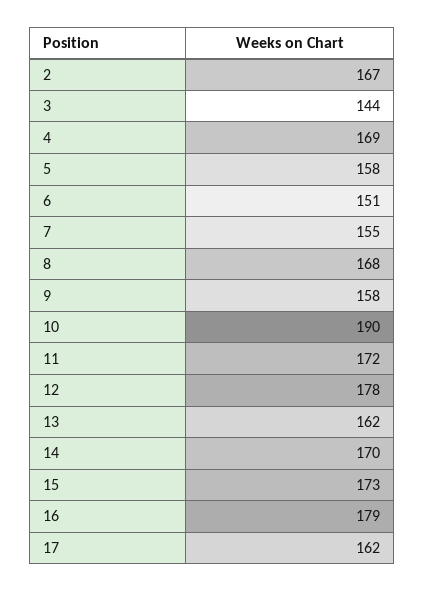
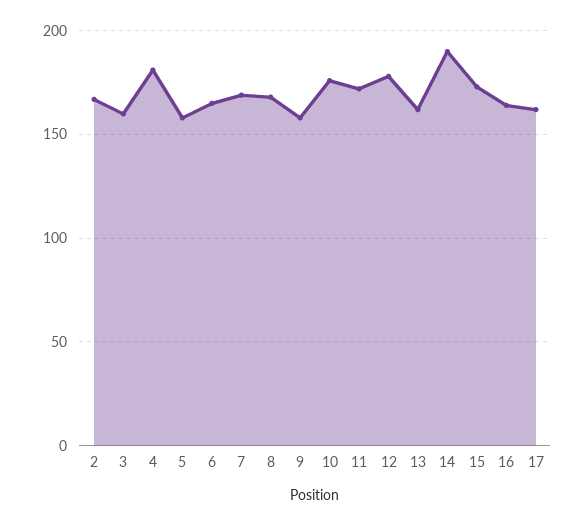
  {
    "2": 167,
-   "3": 144,
+   "3": 160,
-   "4": 169,
+   "4": 180,
    "5": 158,
-   "6": 151,
+   "6": 165,
-   "7": 155,
+   "7": 170,
    "8": 168,
    "9": 158,
-   "10": 190,
+   "10": 175,
    "11": 172,
    "12": 178,
    "13": 162,
-   "14": 170,
+   "14": 190,
    "15": 173,
-   "16": 179,
+   "16": 165,
    "17": 162
  }

